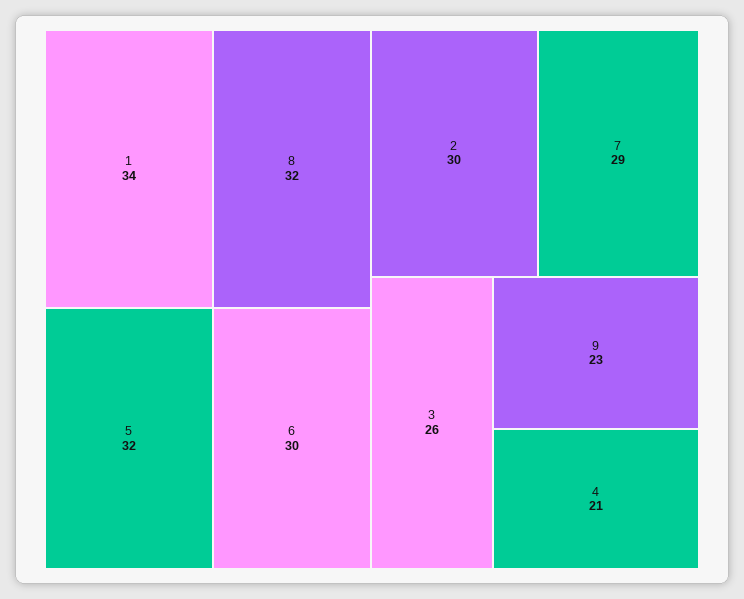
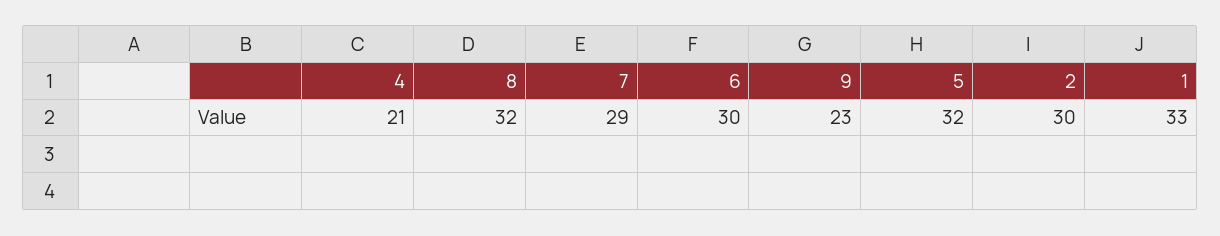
  {
-   "1": 34,
+   "1": 33,
    "8": 32,
    "5": 32,
    "6": 30,
    "2": 30,
    "7": 29,
-   "3": 26,
    "9": 23,
    "4": 21
  }

